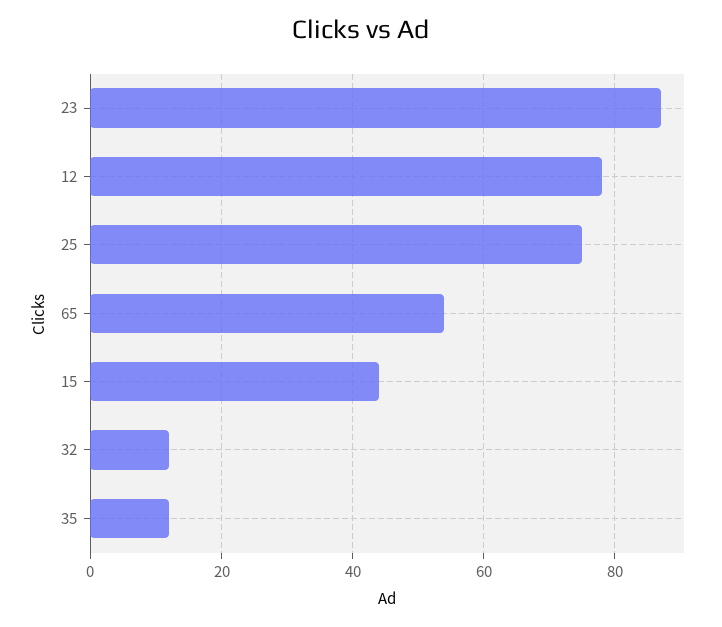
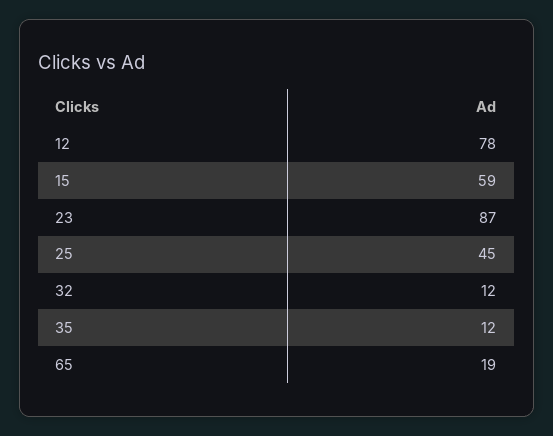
  {
    "23": 87,
    "12": 78,
-   "25": 75,
+   "25": 45,
-   "65": 55,
+   "65": 19,
-   "15": 45,
+   "15": 59,
    "32": 12,
    "35": 12
  }

